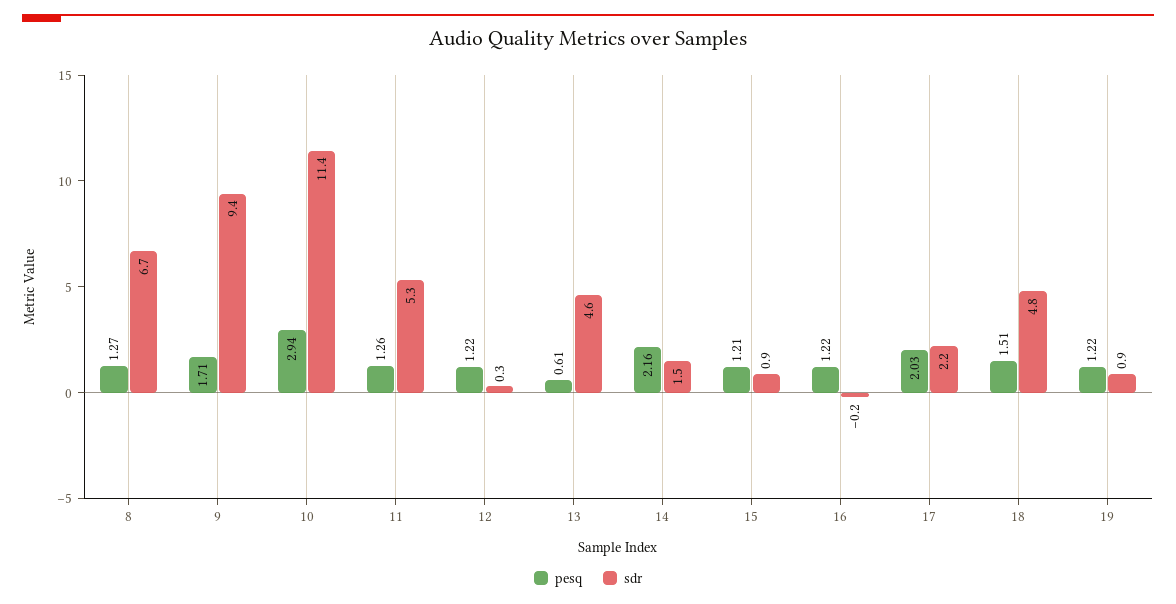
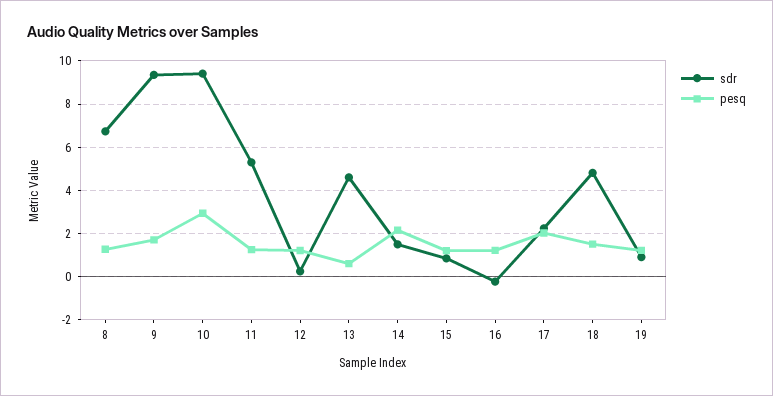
  {
    "pesq": {
      "8": 1.27,
      "9": 1.71,
      "10": 2.94,
      "11": 1.26,
      "12": 1.22,
      "13": 0.61,
      "14": 2.16,
      "15": 1.21,
      "16": 1.22,
      "17": 2.03,
      "18": 1.51,
      "19": 1.22
    },
    "sdr": {
      "8": 6.7,
      "9": 9.4,
-     "10": 11.4,
+     "10": 9.5,
      "11": 5.3,
      "12": 0.3,
      "13": 4.6,
      "14": 1.5,
      "15": 0.9,
      "16": -0.2,
      "17": 2.2,
      "18": 4.8,
      "19": 0.9
    }
  }

